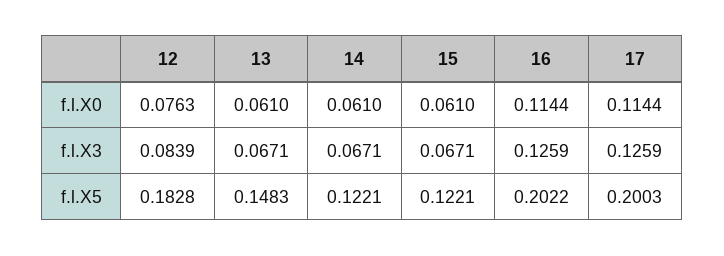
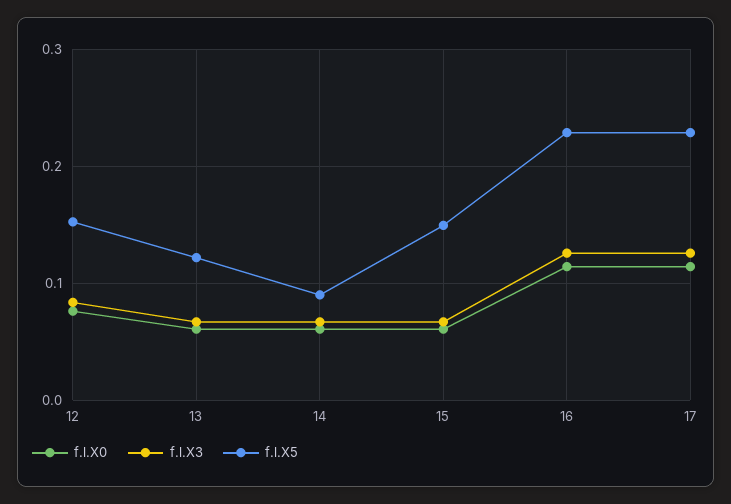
  {
    "f.l.X0": {
      "12": 0.0763,
      "13": 0.061,
      "14": 0.061,
      "15": 0.061,
      "16": 0.1144,
      "17": 0.1144
    },
    "f.l.X3": {
      "12": 0.0839,
      "13": 0.0671,
      "14": 0.0671,
      "15": 0.0671,
      "16": 0.1259,
      "17": 0.1259
    },
    "f.l.X5": {
-     "12": 0.1828,
+     "12": 0.15,
-     "13": 0.1483,
+     "13": 0.12,
-     "14": 0.1221,
+     "14": 0.09,
-     "15": 0.1221,
+     "15": 0.15,
-     "16": 0.2022,
+     "16": 0.23,
-     "17": 0.2003
+     "17": 0.23
    }
  }

